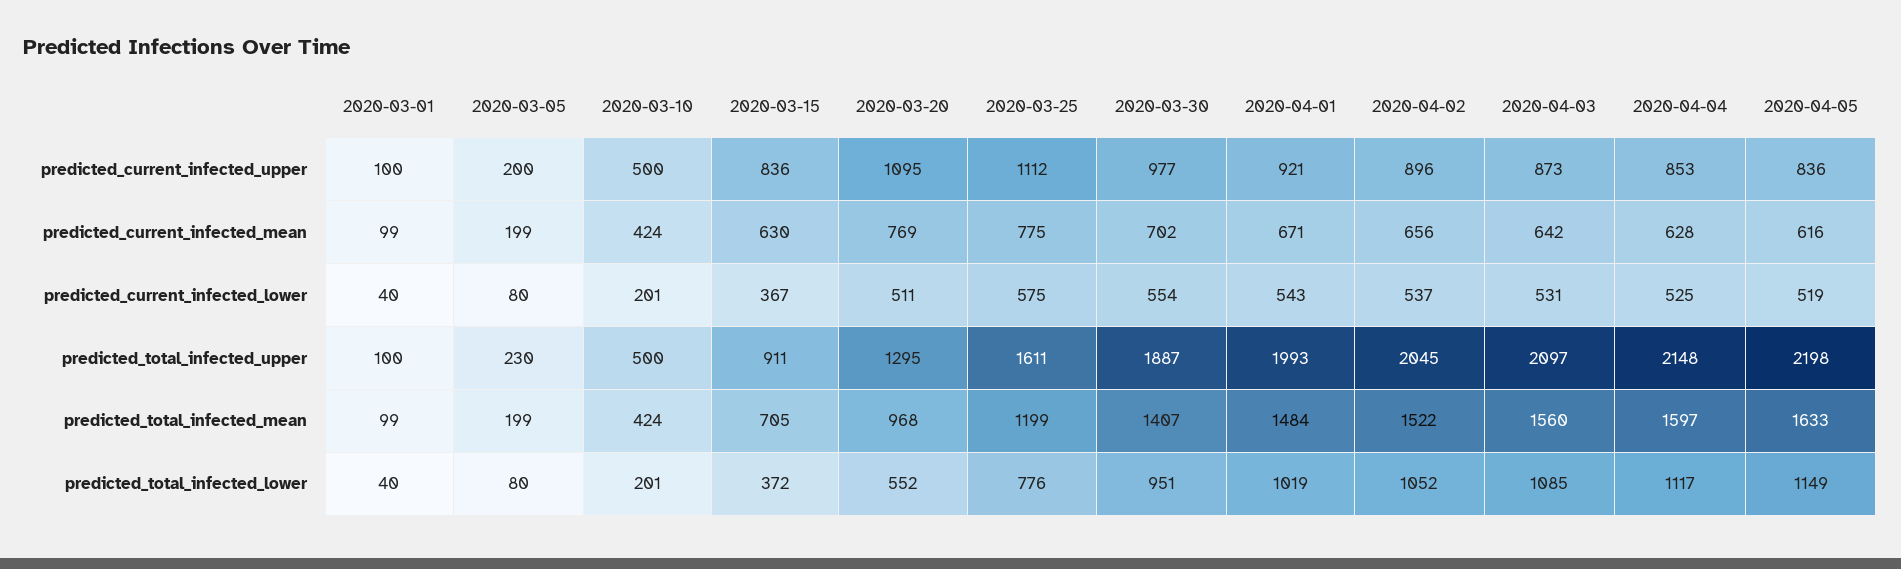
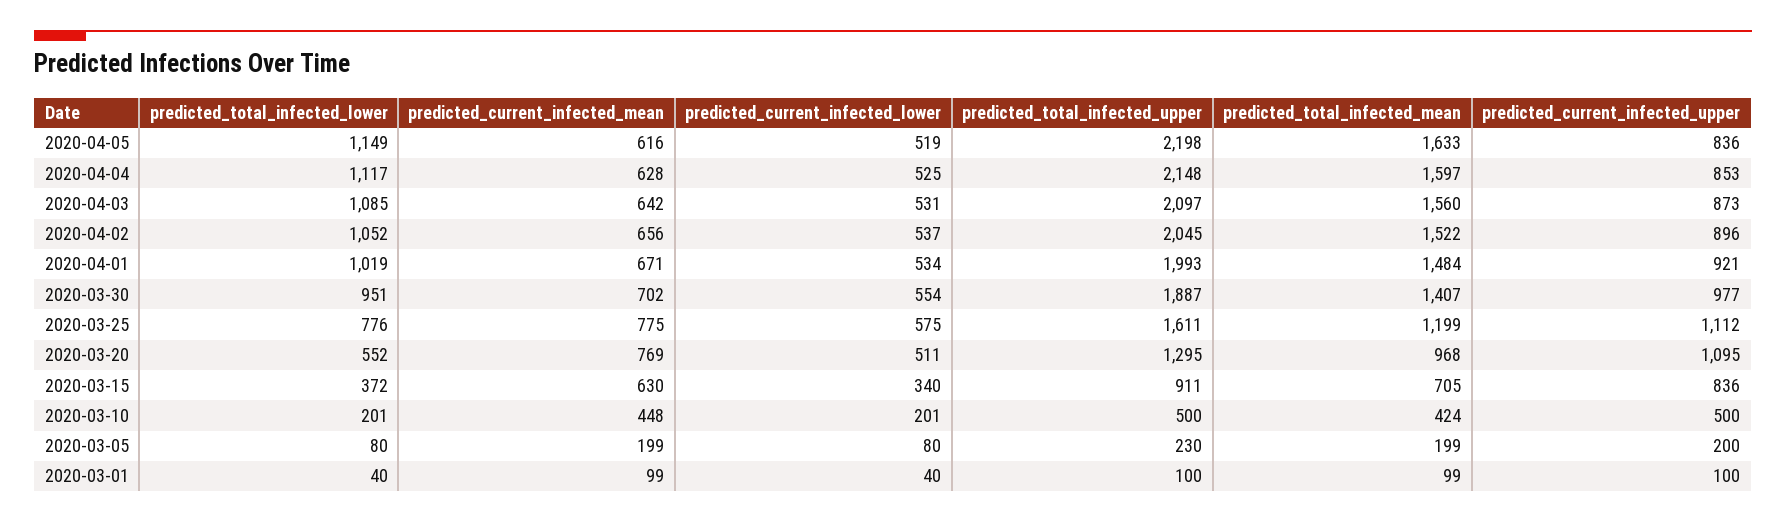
  {
    "2020-03-01": {
      "predicted_current_infected_upper": 100,
      "predicted_current_infected_mean": 99,
      "predicted_current_infected_lower": 40,
      "predicted_total_infected_upper": 100,
      "predicted_total_infected_mean": 99,
      "predicted_total_infected_lower": 40
    },
    "2020-03-05": {
      "predicted_current_infected_upper": 200,
      "predicted_current_infected_mean": 199,
      "predicted_current_infected_lower": 80,
      "predicted_total_infected_upper": 230,
      "predicted_total_infected_mean": 199,
      "predicted_total_infected_lower": 80
    },
    "2020-03-10": {
      "predicted_current_infected_upper": 500,
-     "predicted_current_infected_mean": 424,
+     "predicted_current_infected_mean": 448,
      "predicted_current_infected_lower": 201,
      "predicted_total_infected_upper": 500,
      "predicted_total_infected_mean": 424,
      "predicted_total_infected_lower": 201
    },
    "2020-03-15": {
      "predicted_current_infected_upper": 836,
      "predicted_current_infected_mean": 630,
-     "predicted_current_infected_lower": 367,
+     "predicted_current_infected_lower": 340,
      "predicted_total_infected_upper": 911,
      "predicted_total_infected_mean": 705,
      "predicted_total_infected_lower": 372
    },
    "2020-03-20": {
      "predicted_current_infected_upper": 1095,
      "predicted_current_infected_mean": 769,
      "predicted_current_infected_lower": 511,
      "predicted_total_infected_upper": 1295,
      "predicted_total_infected_mean": 968,
      "predicted_total_infected_lower": 552
    },
    "2020-03-25": {
      "predicted_current_infected_upper": 1112,
      "predicted_current_infected_mean": 775,
      "predicted_current_infected_lower": 575,
      "predicted_total_infected_upper": 1611,
      "predicted_total_infected_mean": 1199,
      "predicted_total_infected_lower": 776
    },
    "2020-03-30": {
      "predicted_current_infected_upper": 977,
      "predicted_current_infected_mean": 702,
      "predicted_current_infected_lower": 554,
      "predicted_total_infected_upper": 1887,
      "predicted_total_infected_mean": 1407,
      "predicted_total_infected_lower": 951
    },
    "2020-04-01": {
      "predicted_current_infected_upper": 921,
      "predicted_current_infected_mean": 671,
-     "predicted_current_infected_lower": 543,
+     "predicted_current_infected_lower": 534,
      "predicted_total_infected_upper": 1993,
      "predicted_total_infected_mean": 1484,
      "predicted_total_infected_lower": 1019
    },
    "2020-04-02": {
      "predicted_current_infected_upper": 896,
      "predicted_current_infected_mean": 656,
      "predicted_current_infected_lower": 537,
      "predicted_total_infected_upper": 2045,
      "predicted_total_infected_mean": 1522,
      "predicted_total_infected_lower": 1052
    },
    "2020-04-03": {
      "predicted_current_infected_upper": 873,
      "predicted_current_infected_mean": 642,
      "predicted_current_infected_lower": 531,
      "predicted_total_infected_upper": 2097,
      "predicted_total_infected_mean": 1560,
      "predicted_total_infected_lower": 1085
    },
    "2020-04-04": {
      "predicted_current_infected_upper": 853,
      "predicted_current_infected_mean": 628,
      "predicted_current_infected_lower": 525,
      "predicted_total_infected_upper": 2148,
      "predicted_total_infected_mean": 1597,
      "predicted_total_infected_lower": 1117
    },
    "2020-04-05": {
      "predicted_current_infected_upper": 836,
      "predicted_current_infected_mean": 616,
      "predicted_current_infected_lower": 519,
      "predicted_total_infected_upper": 2198,
      "predicted_total_infected_mean": 1633,
      "predicted_total_infected_lower": 1149
    }
  }

